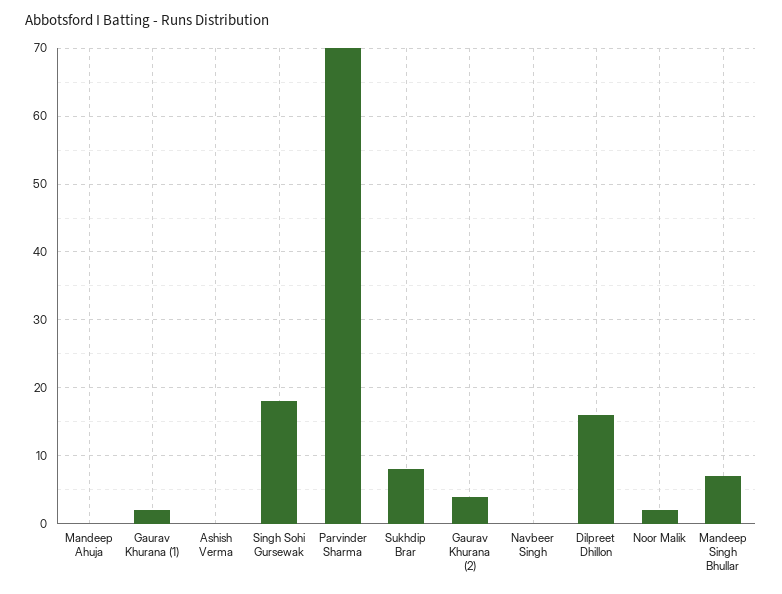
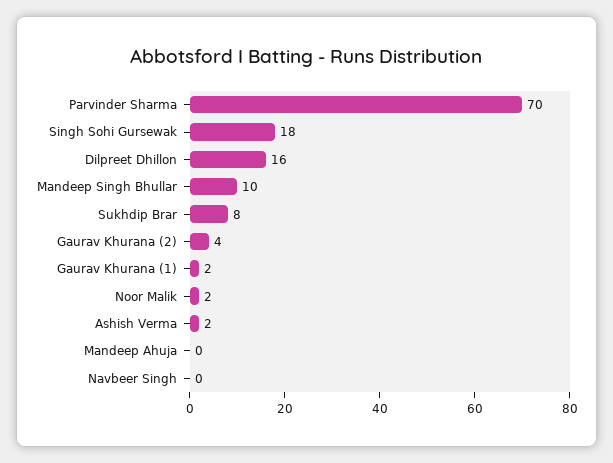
  {
    "Mandeep Ahuja": 0,
    "Gaurav Khurana (1)": 2,
-   "Ashish Verma": 0,
+   "Ashish Verma": 2,
    "Singh Sohi Gursewak": 18,
    "Parvinder Sharma": 70,
    "Sukhdip Brar": 8,
    "Gaurav Khurana (2)": 4,
    "Navbeer Singh": 0,
    "Dilpreet Dhillon": 16,
    "Noor Malik": 2,
-   "Mandeep Singh Bhullar": 7
+   "Mandeep Singh Bhullar": 10
  }

